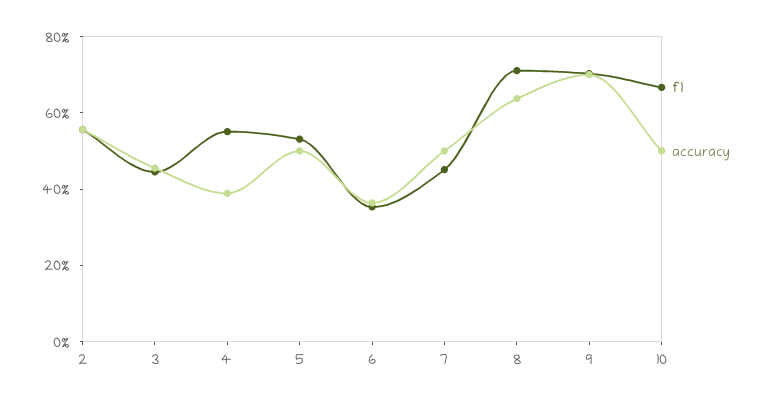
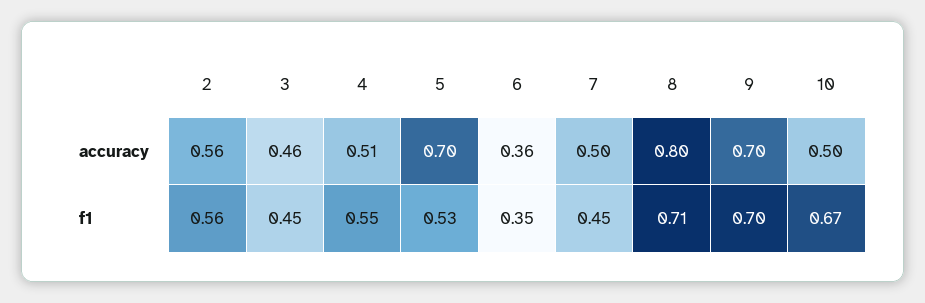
  {
    "f1": {
      "2": 0.56,
      "3": 0.45,
      "4": 0.55,
      "5": 0.53,
      "6": 0.35,
      "7": 0.45,
      "8": 0.71,
      "9": 0.7,
      "10": 0.67
    },
    "accuracy": {
      "2": 0.56,
      "3": 0.46,
-     "4": 0.4,
+     "4": 0.51,
-     "5": 0.5,
+     "5": 0.7,
      "6": 0.36,
      "7": 0.5,
-     "8": 0.65,
+     "8": 0.8,
      "9": 0.7,
      "10": 0.5
    }
  }

